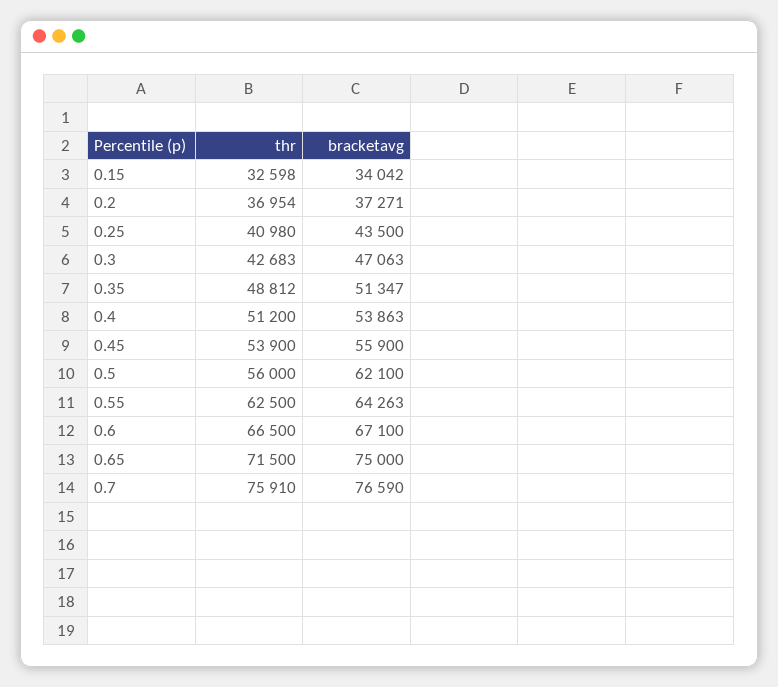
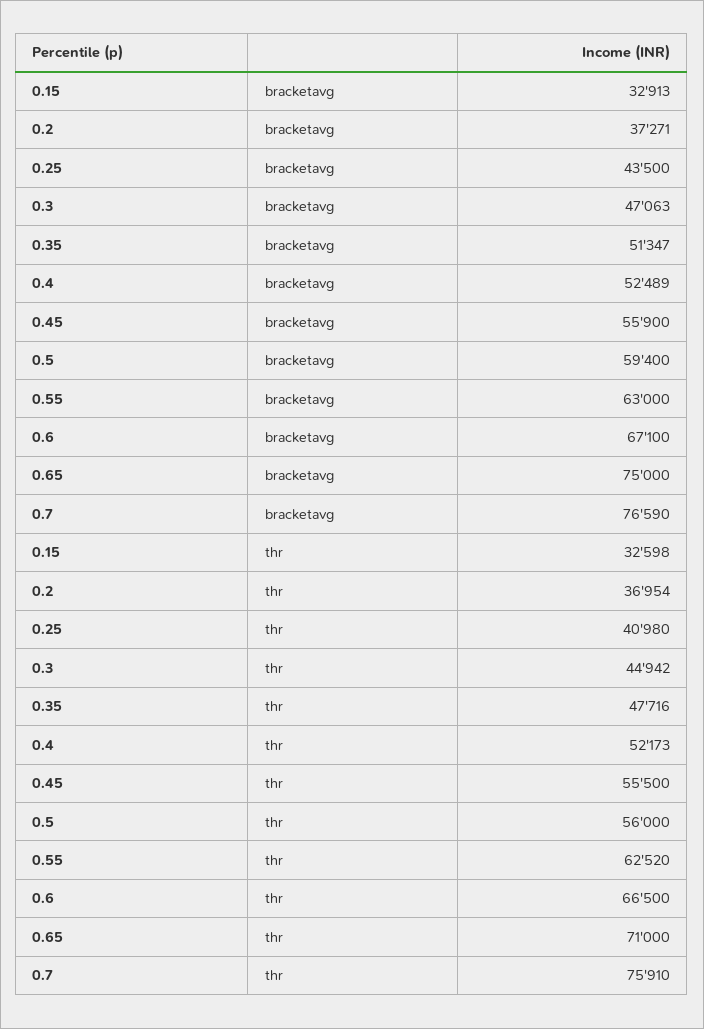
  {
    "thr": {
      "0.15": 32598,
      "0.2": 36954,
      "0.25": 40980,
-     "0.3": 42683,
+     "0.3": 44942,
-     "0.35": 48812,
+     "0.35": 47716,
-     "0.4": 51200,
+     "0.4": 52173,
-     "0.45": 53900,
+     "0.45": 55500,
      "0.5": 56000,
-     "0.55": 62500,
+     "0.55": 62520,
      "0.6": 66500,
-     "0.65": 71500,
+     "0.65": 71000,
      "0.7": 75910
    },
    "bracketavg": {
-     "0.15": 34042,
+     "0.15": 32913,
      "0.2": 37271,
      "0.25": 43500,
      "0.3": 47063,
      "0.35": 51347,
-     "0.4": 53863,
+     "0.4": 52489,
      "0.45": 55900,
-     "0.5": 62100,
+     "0.5": 59400,
-     "0.55": 64263,
+     "0.55": 63000,
      "0.6": 67100,
      "0.65": 75000,
      "0.7": 76590
    }
  }

